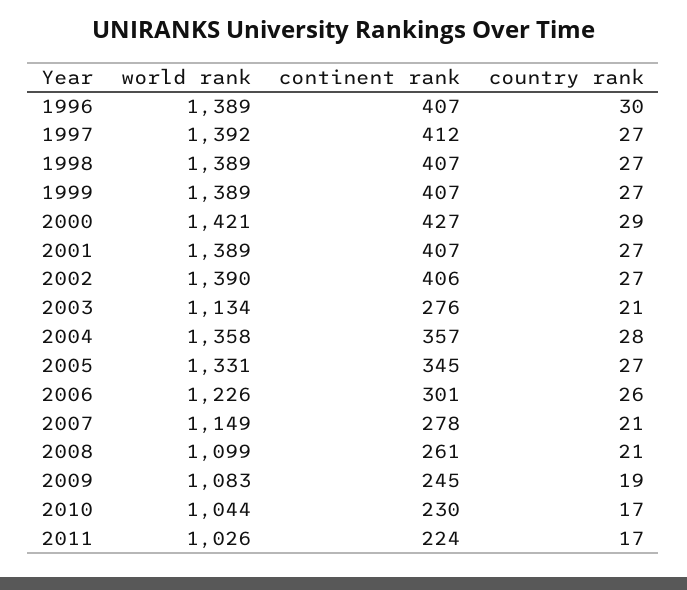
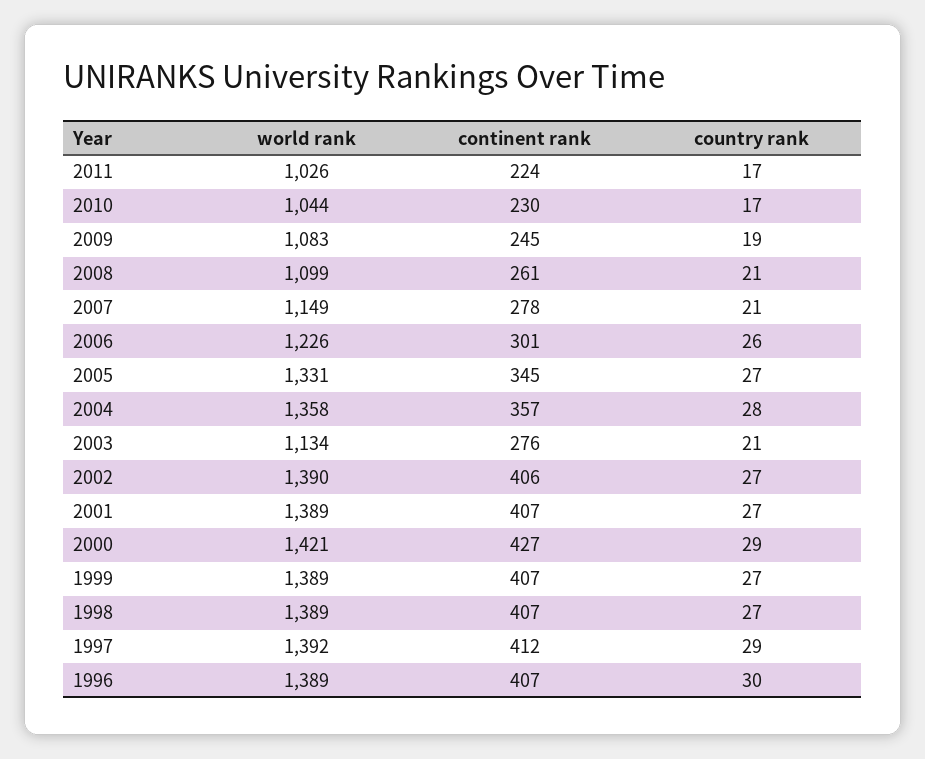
  {
    "world rank": {
      "1996": 1389,
      "1997": 1392,
      "1998": 1389,
      "1999": 1389,
      "2000": 1421,
      "2001": 1389,
      "2002": 1390,
      "2003": 1134,
      "2004": 1358,
      "2005": 1331,
      "2006": 1226,
      "2007": 1149,
      "2008": 1099,
      "2009": 1083,
      "2010": 1044,
      "2011": 1026
    },
    "continent rank": {
      "1996": 407,
      "1997": 412,
      "1998": 407,
      "1999": 407,
      "2000": 427,
      "2001": 407,
      "2002": 406,
      "2003": 276,
      "2004": 357,
      "2005": 345,
      "2006": 301,
      "2007": 278,
      "2008": 261,
      "2009": 245,
      "2010": 230,
      "2011": 224
    },
    "country rank": {
      "1996": 30,
-     "1997": 27,
+     "1997": 29,
      "1998": 27,
      "1999": 27,
      "2000": 29,
      "2001": 27,
      "2002": 27,
      "2003": 21,
      "2004": 28,
      "2005": 27,
      "2006": 26,
      "2007": 21,
      "2008": 21,
      "2009": 19,
      "2010": 17,
      "2011": 17
    }
  }

